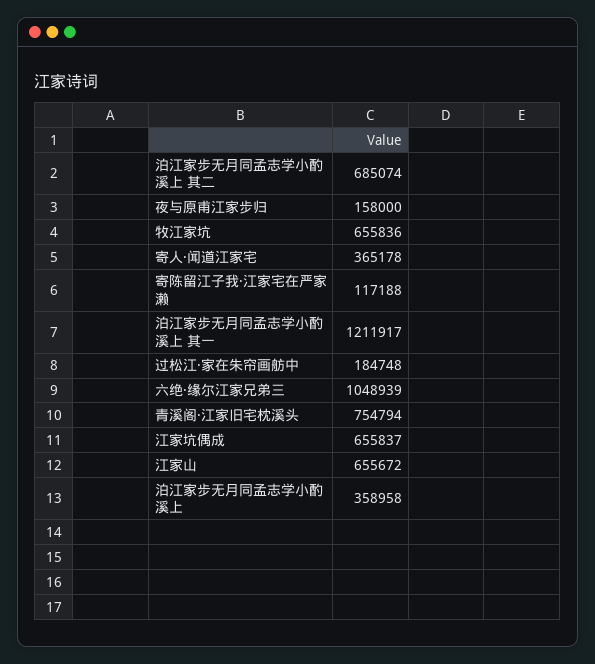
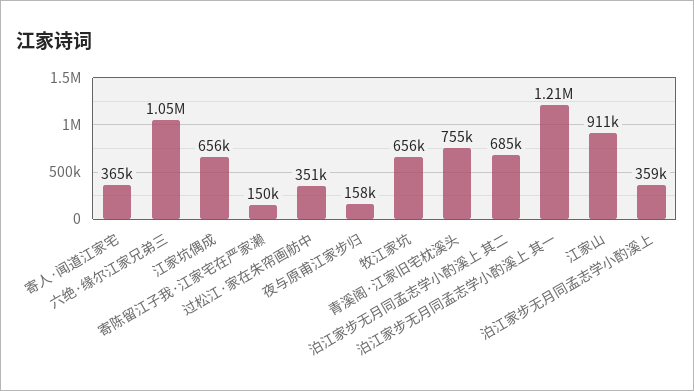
  {
    "泊江家步无月同孟志学小酌溪上 其二": 685074,
    "夜与原甫江家步归": 158000,
    "牧江家坑": 655836,
    "寄人·闻道江家宅": 365178,
-   "寄陈留江子我·江家宅在严家濑": 117188,
+   "寄陈留江子我·江家宅在严家濑": 150000,
    "泊江家步无月同孟志学小酌溪上 其一": 1211917,
-   "过松江·家在朱帘画舫中": 184748,
+   "过松江·家在朱帘画舫中": 351000,
    "六绝·缘尔江家兄弟三": 1048939,
    "青溪阁·江家旧宅枕溪头": 754794,
    "江家坑偶成": 655837,
-   "江家山": 655672,
+   "江家山": 911000,
    "泊江家步无月同孟志学小酌溪上": 358958
  }

